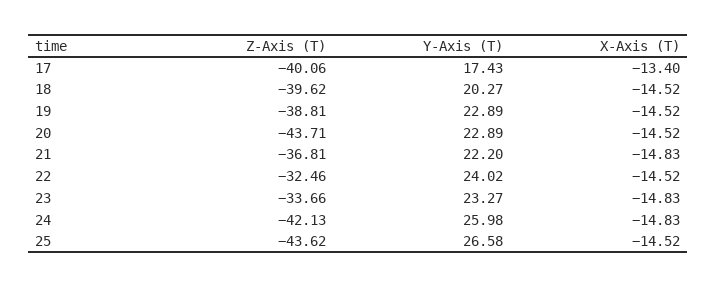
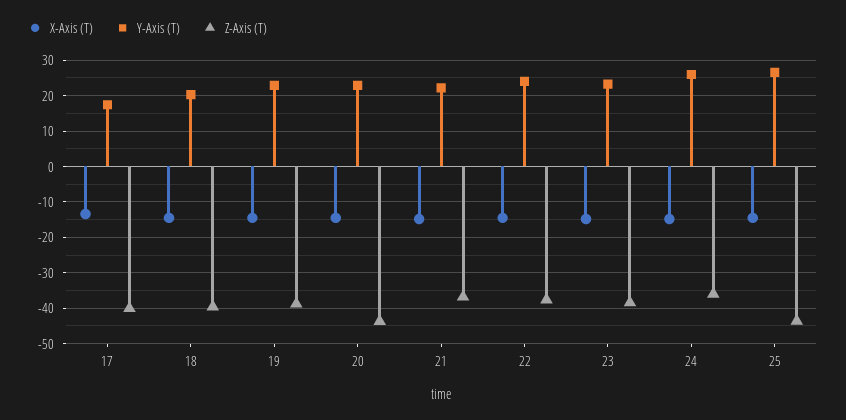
  {
    "Z-Axis (T)": {
      "17": -40.06,
      "18": -39.62,
      "19": -38.81,
      "20": -43.71,
      "21": -36.81,
-     "22": -32.46,
+     "22": -38,
-     "23": -33.66,
+     "23": -38,
-     "24": -42.13,
+     "24": -36,
      "25": -43.62
    },
    "Y-Axis (T)": {
      "17": 17.43,
      "18": 20.27,
      "19": 22.89,
      "20": 22.89,
      "21": 22.2,
      "22": 24.02,
      "23": 23.27,
      "24": 25.98,
      "25": 26.58
    },
    "X-Axis (T)": {
      "17": -13.4,
      "18": -14.52,
      "19": -14.52,
      "20": -14.52,
      "21": -14.83,
      "22": -14.52,
      "23": -14.83,
      "24": -14.83,
      "25": -14.52
    }
  }

